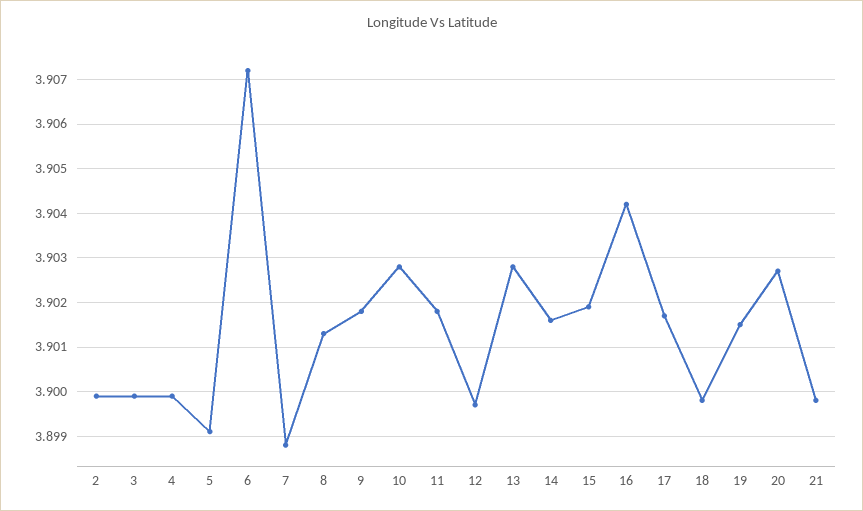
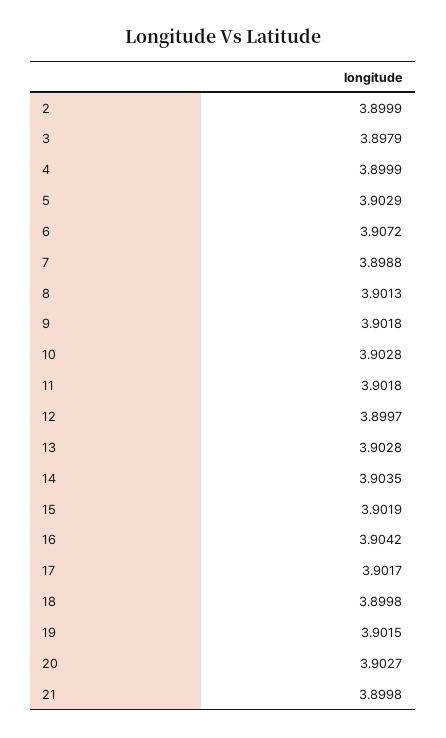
  {
    "2": 3.8999,
-   "3": 3.9,
+   "3": 3.8979,
    "4": 3.8999,
-   "5": 3.899,
+   "5": 3.9029,
    "6": 3.9072,
    "7": 3.8988,
    "8": 3.9013,
    "9": 3.9018,
    "10": 3.9028,
    "11": 3.9018,
    "12": 3.8997,
    "13": 3.9028,
-   "14": 3.9015,
+   "14": 3.9035,
    "15": 3.9019,
    "16": 3.9042,
    "17": 3.9017,
    "18": 3.8998,
    "19": 3.9015,
    "20": 3.9027,
    "21": 3.8998
  }

